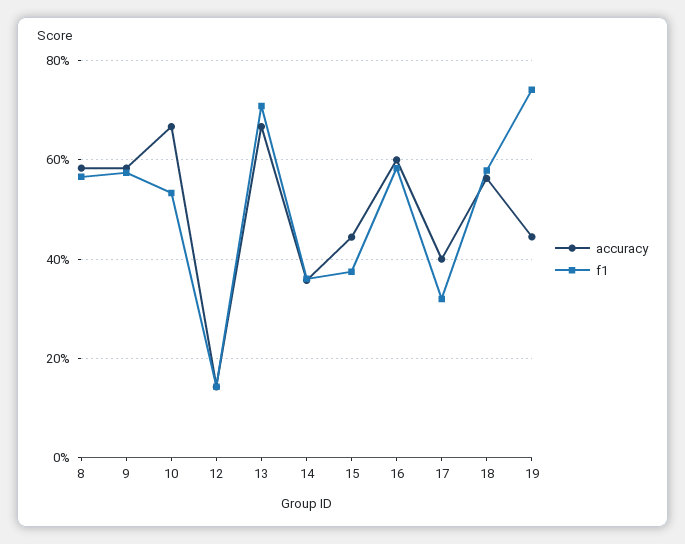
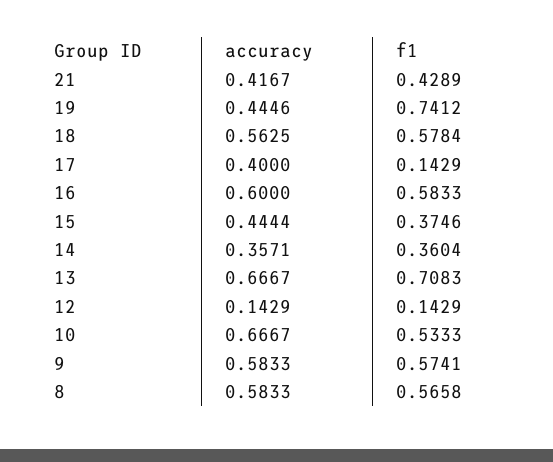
  {
    "accuracy": {
      "8": 0.5833,
      "9": 0.5833,
      "10": 0.6667,
      "12": 0.1429,
      "13": 0.6667,
      "14": 0.3571,
      "15": 0.4444,
      "16": 0.6,
      "17": 0.4,
      "18": 0.5625,
-     "19": 0.4446
+     "19": 0.4446,
+     "21": 0.4167
    },
    "f1": {
      "8": 0.5658,
      "9": 0.5741,
      "10": 0.5333,
      "12": 0.1429,
      "13": 0.7083,
      "14": 0.3604,
      "15": 0.3746,
      "16": 0.5833,
-     "17": 0.32,
+     "17": 0.1429,
      "18": 0.5784,
-     "19": 0.7412
+     "19": 0.7412,
+     "21": 0.4289
    }
  }

